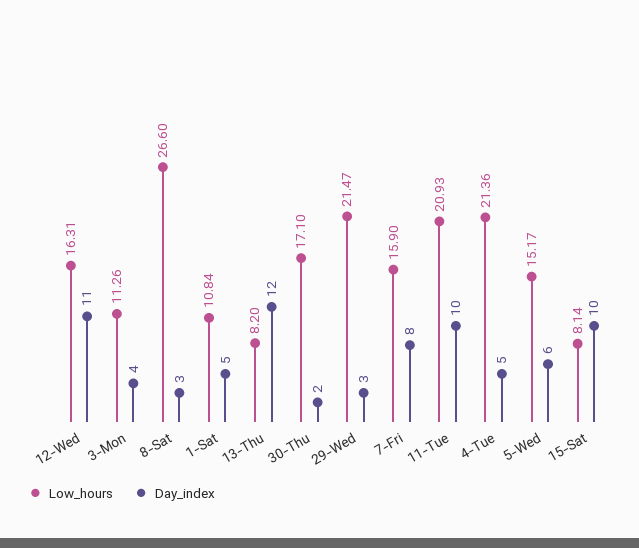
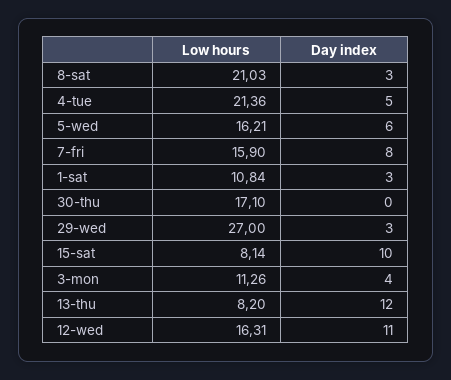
  {
    "Low_hours": {
      "12-Wed": 16.31,
      "3-Mon": 11.26,
-     "8-Sat": 26.6,
+     "8-Sat": 21.03,
      "1-Sat": 10.84,
      "13-Thu": 8.2,
      "30-Thu": 17.1,
-     "29-Wed": 21.47,
+     "29-Wed": 27,
      "7-Fri": 15.9,
-     "11-Tue": 20.93,
      "4-Tue": 21.36,
-     "5-Wed": 15.17,
+     "5-Wed": 16.21,
      "15-Sat": 8.14
    },
    "Day_index": {
      "12-Wed": 11,
      "3-Mon": 4,
      "8-Sat": 3,
-     "1-Sat": 5,
+     "1-Sat": 3,
      "13-Thu": 12,
-     "30-Thu": 2,
+     "30-Thu": 0,
      "29-Wed": 3,
      "7-Fri": 8,
-     "11-Tue": 10,
      "4-Tue": 5,
      "5-Wed": 6,
      "15-Sat": 10
    }
  }

